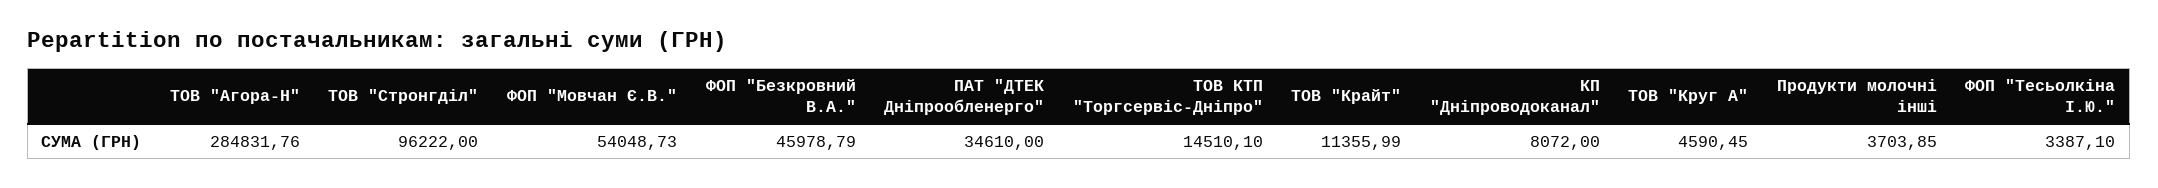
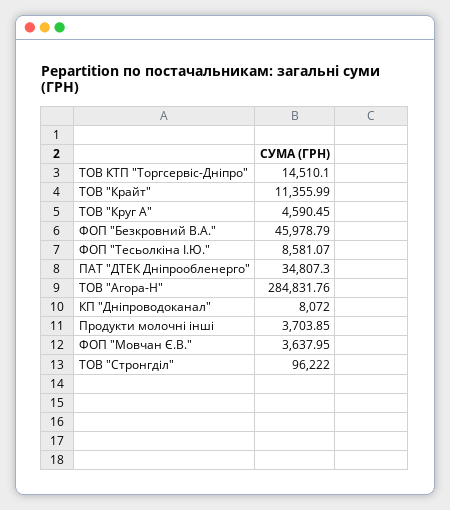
  {
    "ТОВ \"Агора-Н\"": 284831.76,
    "ТОВ \"Стронгділ\"": 96222,
-   "ФОП \"Мовчан Є.В.\"": 54048.73,
+   "ФОП \"Мовчан Є.В.\"": 3637.95,
    "ФОП \"Безкровний В.А.\"": 45978.79,
-   "ПАТ \"ДТЕК Дніпрообленерго\"": 34610,
+   "ПАТ \"ДТЕК Дніпрообленерго\"": 34807.3,
    "ТОВ КТП \"Торгсервіс-Дніпро\"": 14510.1,
    "ТОВ \"Крайт\"": 11355.99,
    "КП \"Дніпроводоканал\"": 8072,
    "ТОВ \"Круг А\"": 4590.45,
    "Продукти молочні інші": 3703.85,
-   "ФОП \"Тесьолкіна І.Ю.\"": 3387.1
+   "ФОП \"Тесьолкіна І.Ю.\"": 8581.07
  }

